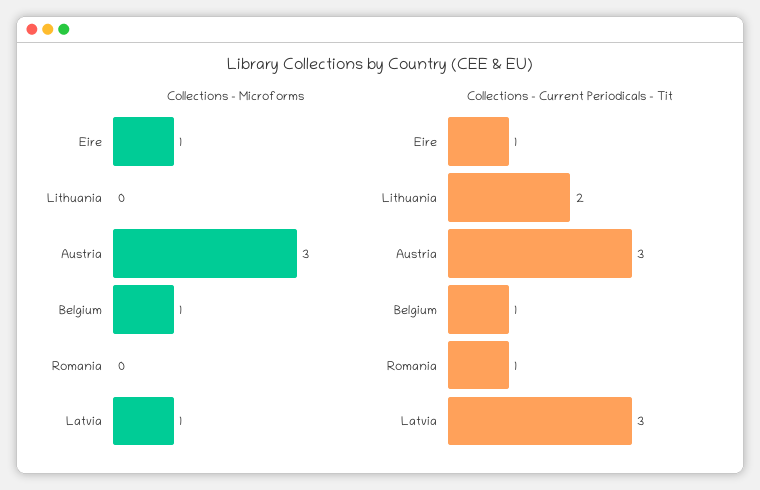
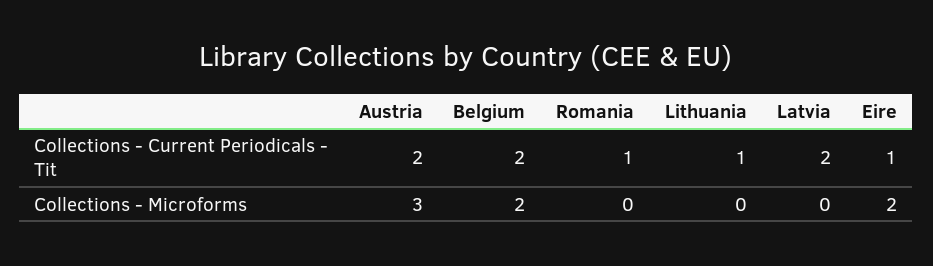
  {
    "Collections - Microforms": {
-     "Eire": 1,
+     "Eire": 2,
      "Lithuania": 0,
      "Austria": 3,
-     "Belgium": 1,
+     "Belgium": 2,
      "Romania": 0,
-     "Latvia": 1
+     "Latvia": 0
    },
    "Collections - Current Periodicals - Tit": {
      "Eire": 1,
-     "Lithuania": 2,
+     "Lithuania": 1,
-     "Austria": 3,
+     "Austria": 2,
-     "Belgium": 1,
+     "Belgium": 2,
      "Romania": 1,
-     "Latvia": 3
+     "Latvia": 2
    }
  }

